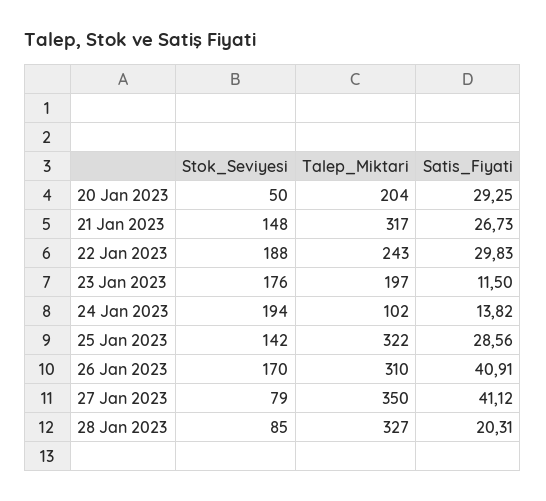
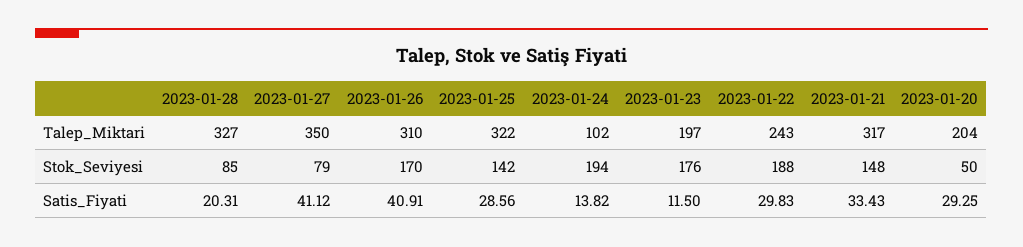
  {
    "Stok_Seviyesi": {
      "20 Jan 2023": 50,
      "21 Jan 2023": 148,
      "22 Jan 2023": 188,
      "23 Jan 2023": 176,
      "24 Jan 2023": 194,
      "25 Jan 2023": 142,
      "26 Jan 2023": 170,
      "27 Jan 2023": 79,
      "28 Jan 2023": 85
    },
    "Talep_Miktari": {
      "20 Jan 2023": 204,
      "21 Jan 2023": 317,
      "22 Jan 2023": 243,
      "23 Jan 2023": 197,
      "24 Jan 2023": 102,
      "25 Jan 2023": 322,
      "26 Jan 2023": 310,
      "27 Jan 2023": 350,
      "28 Jan 2023": 327
    },
    "Satis_Fiyati": {
      "20 Jan 2023": 29.25,
-     "21 Jan 2023": 26.73,
+     "21 Jan 2023": 33.43,
      "22 Jan 2023": 29.83,
      "23 Jan 2023": 11.5,
      "24 Jan 2023": 13.82,
      "25 Jan 2023": 28.56,
      "26 Jan 2023": 40.91,
      "27 Jan 2023": 41.12,
      "28 Jan 2023": 20.31
    }
  }

